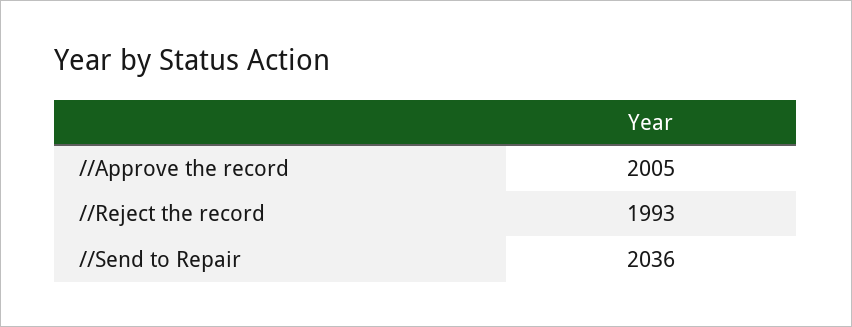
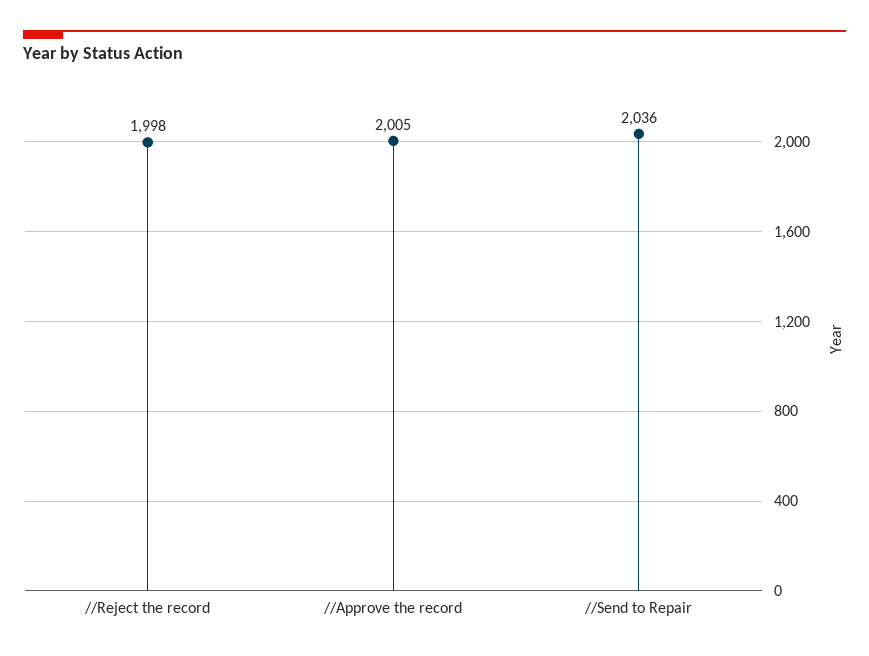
  {
    "//Approve the record": 2005,
-   "//Reject the record": 1993,
+   "//Reject the record": 1998,
    "//Send to Repair": 2036
  }

